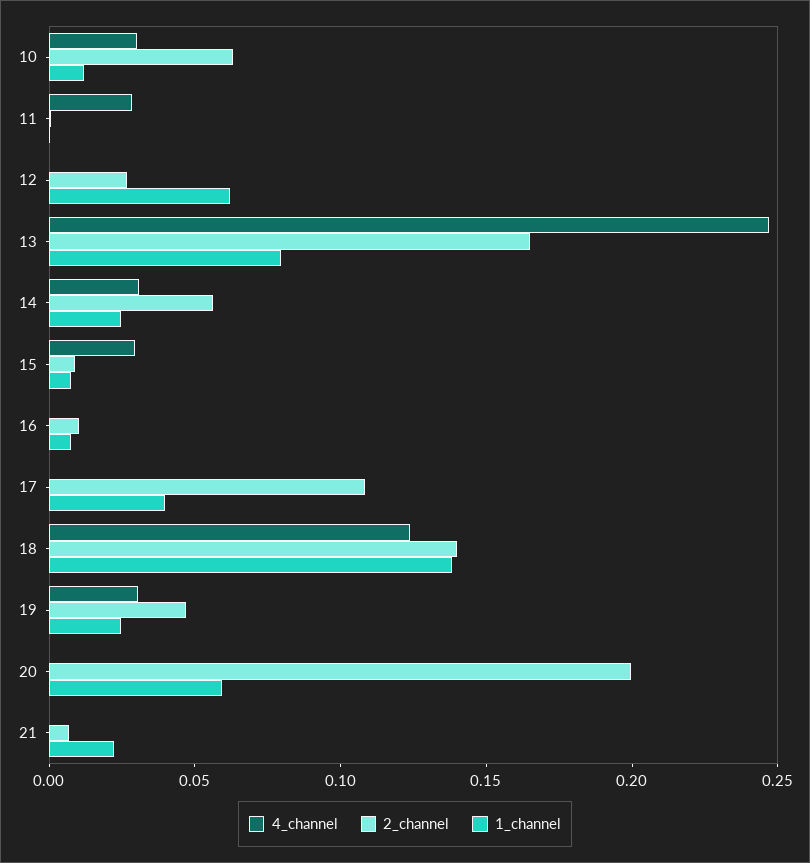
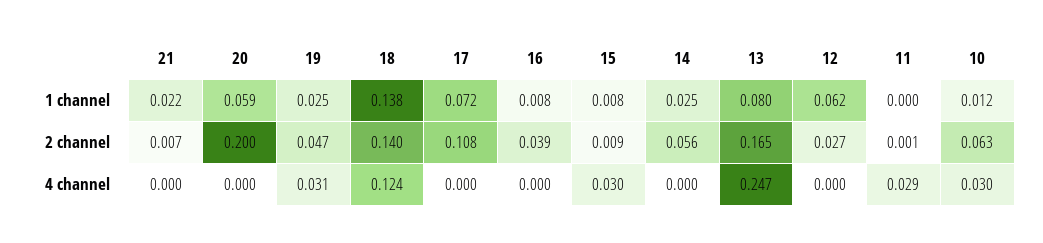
  {
    "4_channel": {
      "10": 0.03,
      "11": 0.029,
      "12": 0,
      "13": 0.247,
-     "14": 0.03,
+     "14": 0,
      "15": 0.03,
      "16": 0,
      "17": 0,
      "18": 0.124,
      "19": 0.031,
      "20": 0,
      "21": 0
    },
    "2_channel": {
      "10": 0.063,
      "11": 0.001,
      "12": 0.027,
      "13": 0.165,
      "14": 0.056,
      "15": 0.009,
-     "16": 0.01,
+     "16": 0.039,
      "17": 0.108,
      "18": 0.14,
      "19": 0.047,
      "20": 0.2,
      "21": 0.007
    },
    "1_channel": {
      "10": 0.012,
      "11": 0,
      "12": 0.062,
      "13": 0.08,
      "14": 0.025,
      "15": 0.008,
      "16": 0.008,
-     "17": 0.04,
+     "17": 0.072,
      "18": 0.138,
      "19": 0.025,
      "20": 0.059,
      "21": 0.022
    }
  }

